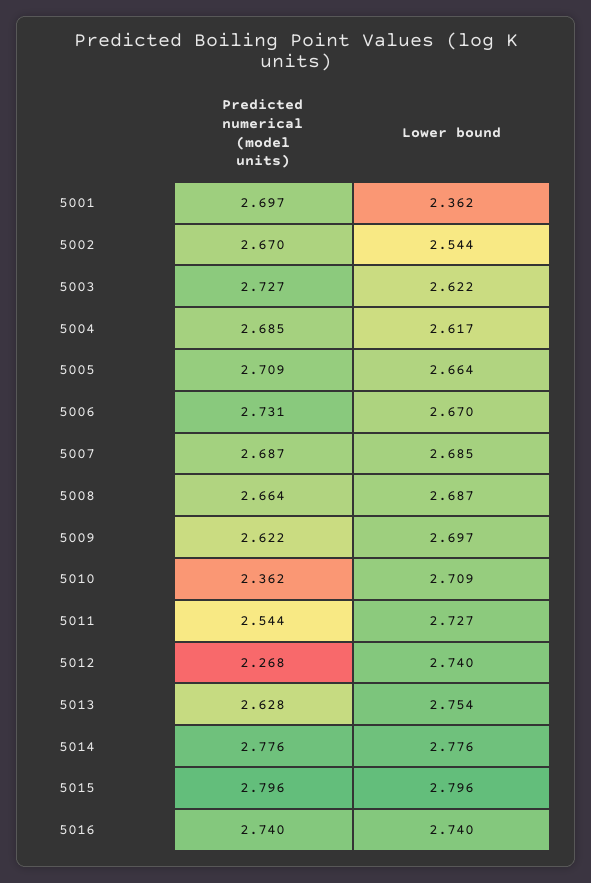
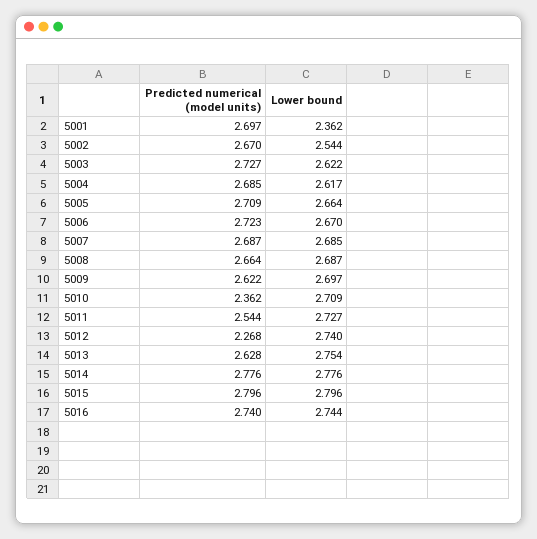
  {
    "Predicted numerical (model units)": {
      "5001": 2.697,
      "5002": 2.67,
      "5003": 2.727,
      "5004": 2.685,
      "5005": 2.709,
-     "5006": 2.731,
+     "5006": 2.723,
      "5007": 2.687,
      "5008": 2.664,
      "5009": 2.622,
      "5010": 2.362,
      "5011": 2.544,
      "5012": 2.268,
      "5013": 2.628,
      "5014": 2.776,
      "5015": 2.796,
      "5016": 2.74
    },
    "Lower bound": {
      "5001": 2.362,
      "5002": 2.544,
      "5003": 2.622,
      "5004": 2.617,
      "5005": 2.664,
      "5006": 2.67,
      "5007": 2.685,
      "5008": 2.687,
      "5009": 2.697,
      "5010": 2.709,
      "5011": 2.727,
      "5012": 2.74,
      "5013": 2.754,
      "5014": 2.776,
      "5015": 2.796,
-     "5016": 2.74
+     "5016": 2.744
    }
  }

